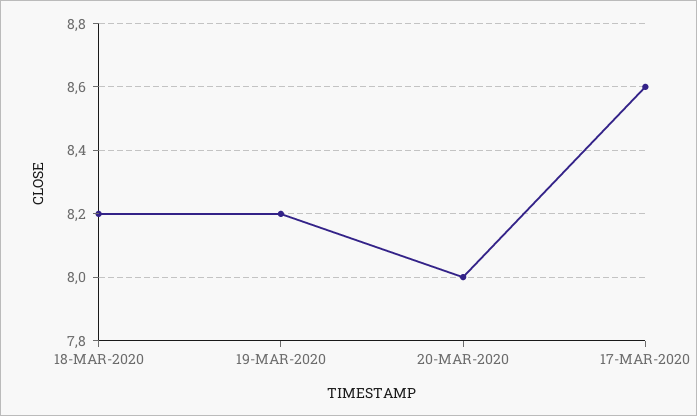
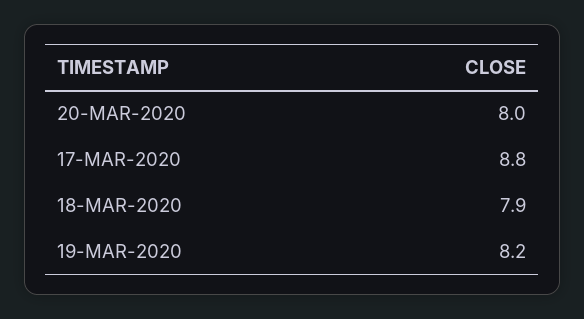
  {
-   "18-MAR-2020": 8.2,
+   "18-MAR-2020": 7.9,
    "19-MAR-2020": 8.2,
    "20-MAR-2020": 8,
-   "17-MAR-2020": 8.6
+   "17-MAR-2020": 8.8
  }

